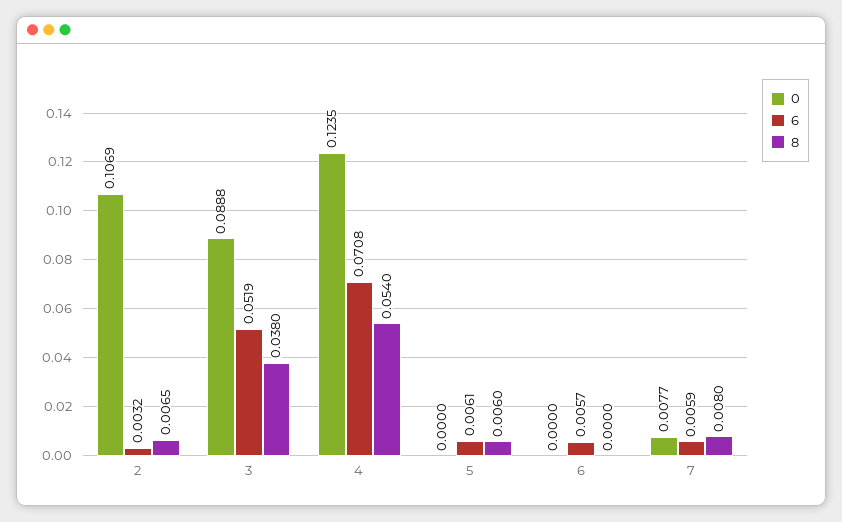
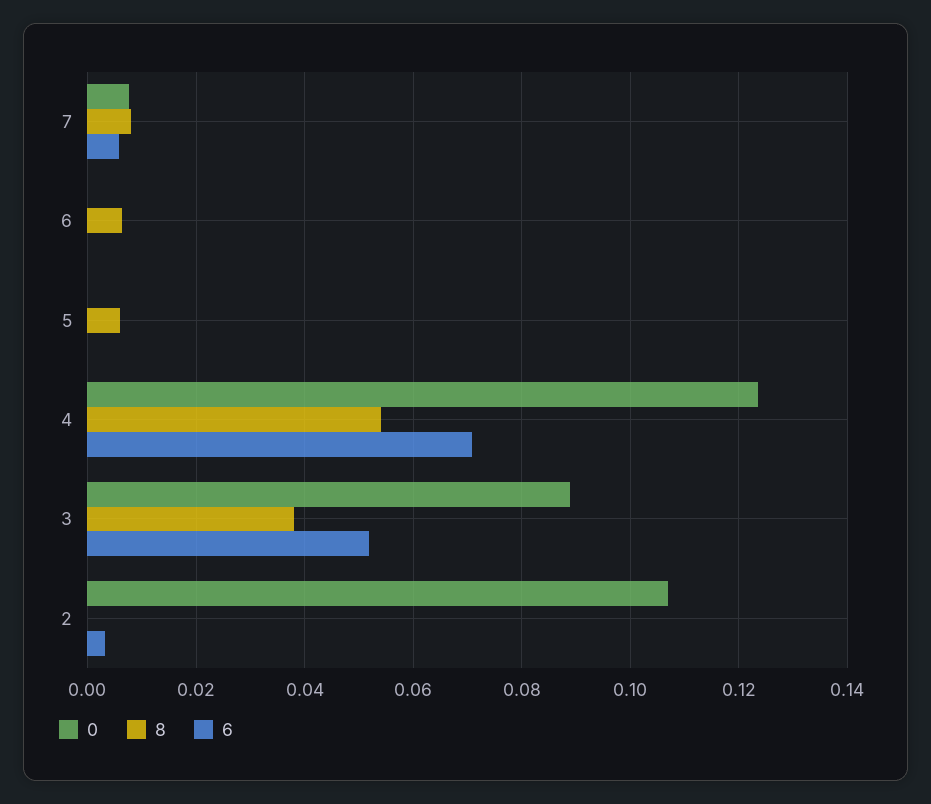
  {
    "0": {
      "2": 0.1069,
      "3": 0.0888,
      "4": 0.1235,
      "5": 0,
      "6": 0,
      "7": 0.0077
    },
    "6": {
      "2": 0.0032,
      "3": 0.0519,
      "4": 0.0708,
-     "5": 0.0061,
+     "5": 0,
-     "6": 0.0057,
+     "6": 0,
      "7": 0.0059
    },
    "8": {
-     "2": 0.0065,
+     "2": 0,
      "3": 0.038,
      "4": 0.054,
      "5": 0.006,
-     "6": 0,
+     "6": 0.006,
      "7": 0.008
    }
  }

